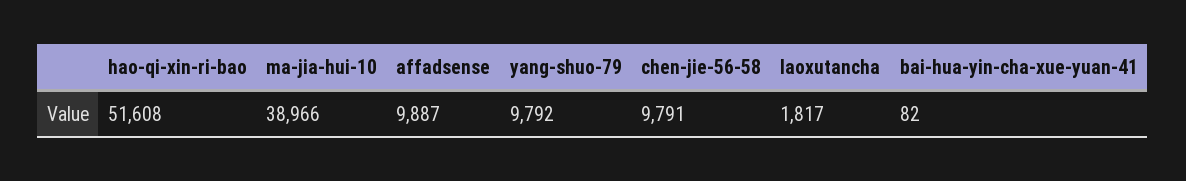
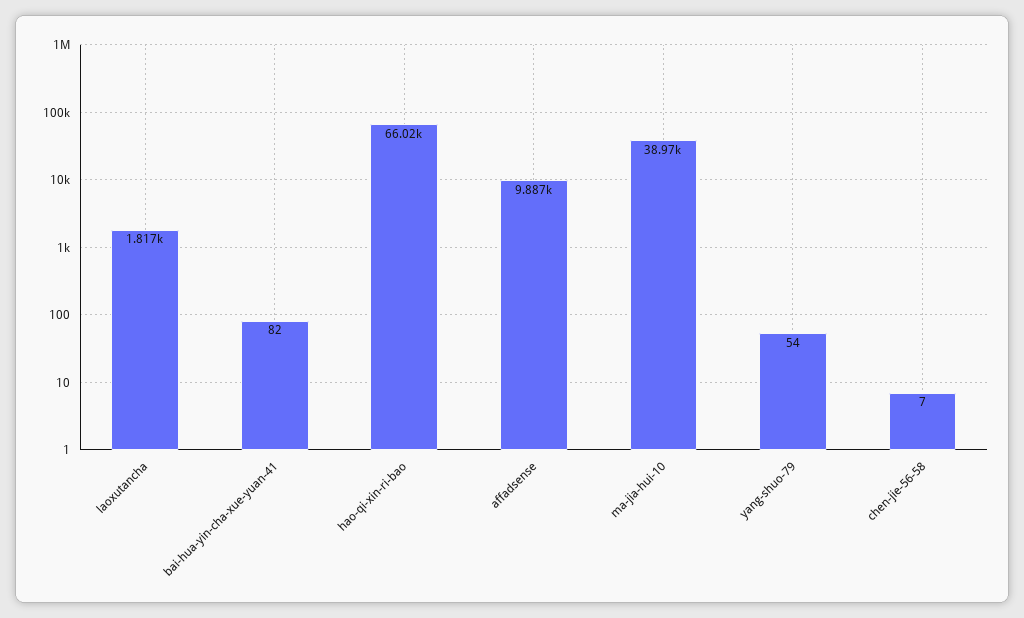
  {
-   "hao-qi-xin-ri-bao": 51608,
+   "hao-qi-xin-ri-bao": 66020,
    "ma-jia-hui-10": 38966,
    "affadsense": 9887,
-   "yang-shuo-79": 9792,
+   "yang-shuo-79": 54,
-   "chen-jie-56-58": 9791,
+   "chen-jie-56-58": 7,
    "laoxutancha": 1817,
    "bai-hua-yin-cha-xue-yuan-41": 82
  }

